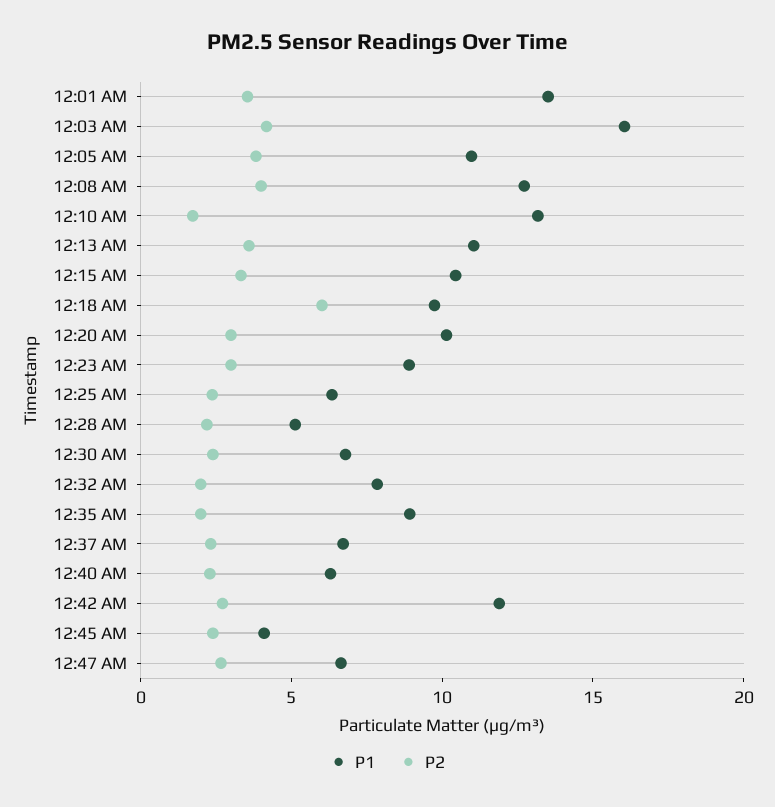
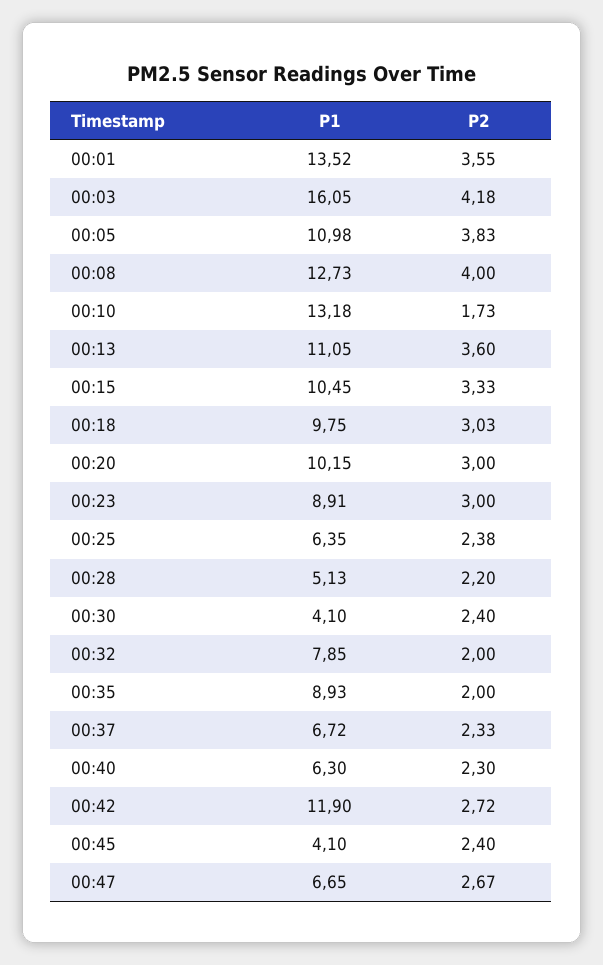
  {
    "P1": {
      "12:01 AM": 13.52,
      "12:03 AM": 16.05,
      "12:05 AM": 10.98,
      "12:08 AM": 12.73,
      "12:10 AM": 13.18,
      "12:13 AM": 11.05,
      "12:15 AM": 10.45,
      "12:18 AM": 9.75,
      "12:20 AM": 10.15,
      "12:23 AM": 8.91,
      "12:25 AM": 6.35,
      "12:28 AM": 5.13,
-     "12:30 AM": 7,
+     "12:30 AM": 4.1,
      "12:32 AM": 7.85,
      "12:35 AM": 8.93,
      "12:37 AM": 6.72,
      "12:40 AM": 6.3,
      "12:42 AM": 11.9,
      "12:45 AM": 4.1,
      "12:47 AM": 6.65
    },
    "P2": {
      "12:01 AM": 3.55,
      "12:03 AM": 4.18,
      "12:05 AM": 3.83,
      "12:08 AM": 4,
      "12:10 AM": 1.73,
      "12:13 AM": 3.6,
      "12:15 AM": 3.33,
-     "12:18 AM": 6,
+     "12:18 AM": 3.03,
      "12:20 AM": 3,
      "12:23 AM": 3,
      "12:25 AM": 2.38,
      "12:28 AM": 2.2,
      "12:30 AM": 2.4,
      "12:32 AM": 2,
      "12:35 AM": 2,
      "12:37 AM": 2.33,
      "12:40 AM": 2.3,
      "12:42 AM": 2.72,
      "12:45 AM": 2.4,
      "12:47 AM": 2.67
    }
  }

